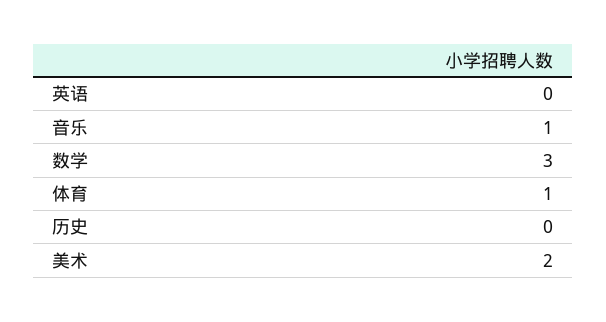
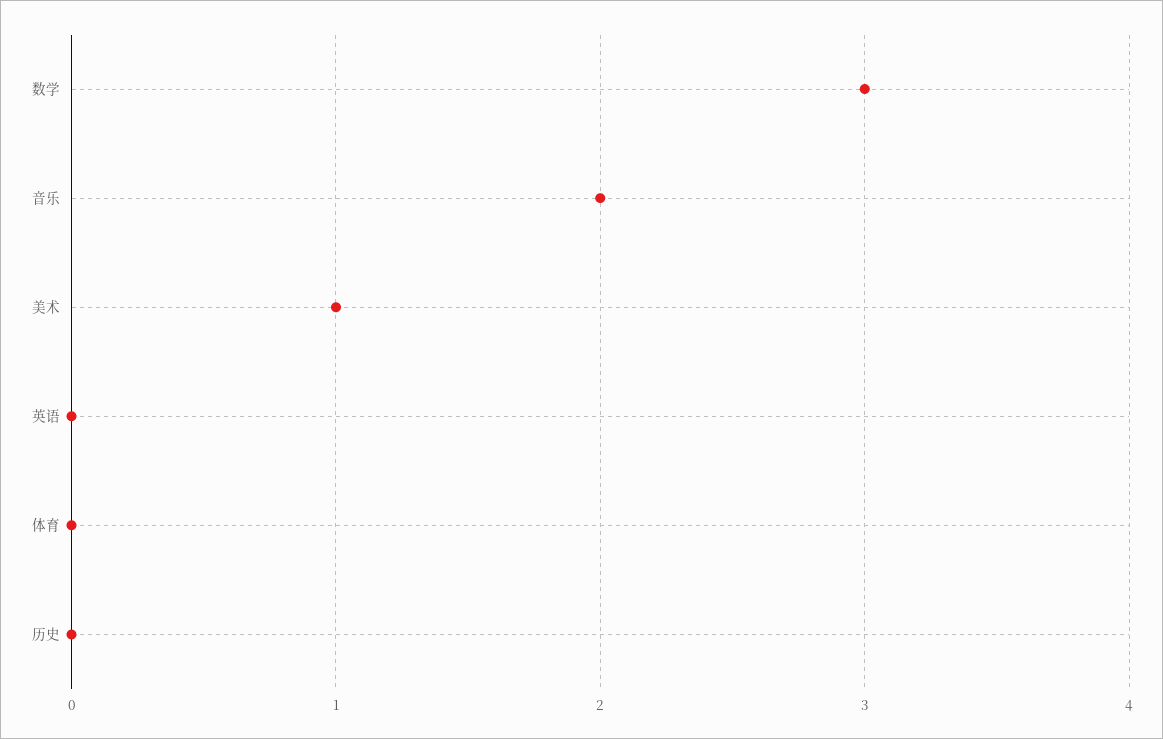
  {
    "英语": 0,
-   "音乐": 1,
+   "音乐": 2,
    "数学": 3,
-   "体育": 1,
+   "体育": 0,
    "历史": 0,
-   "美术": 2
+   "美术": 1
  }

